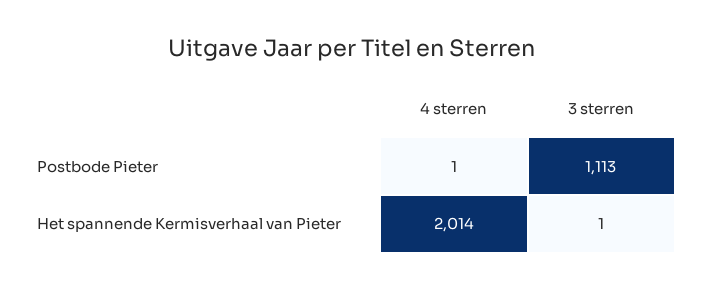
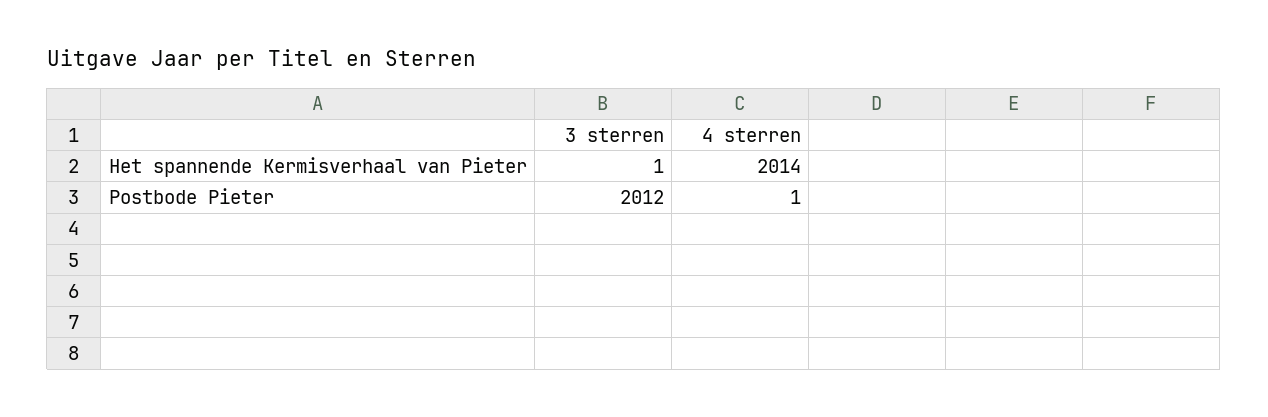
  {
    "4 sterren": {
      "Postbode Pieter": 1,
      "Het spannende Kermisverhaal van Pieter": 2014
    },
    "3 sterren": {
-     "Postbode Pieter": 1113,
+     "Postbode Pieter": 2012,
      "Het spannende Kermisverhaal van Pieter": 1
    }
  }

